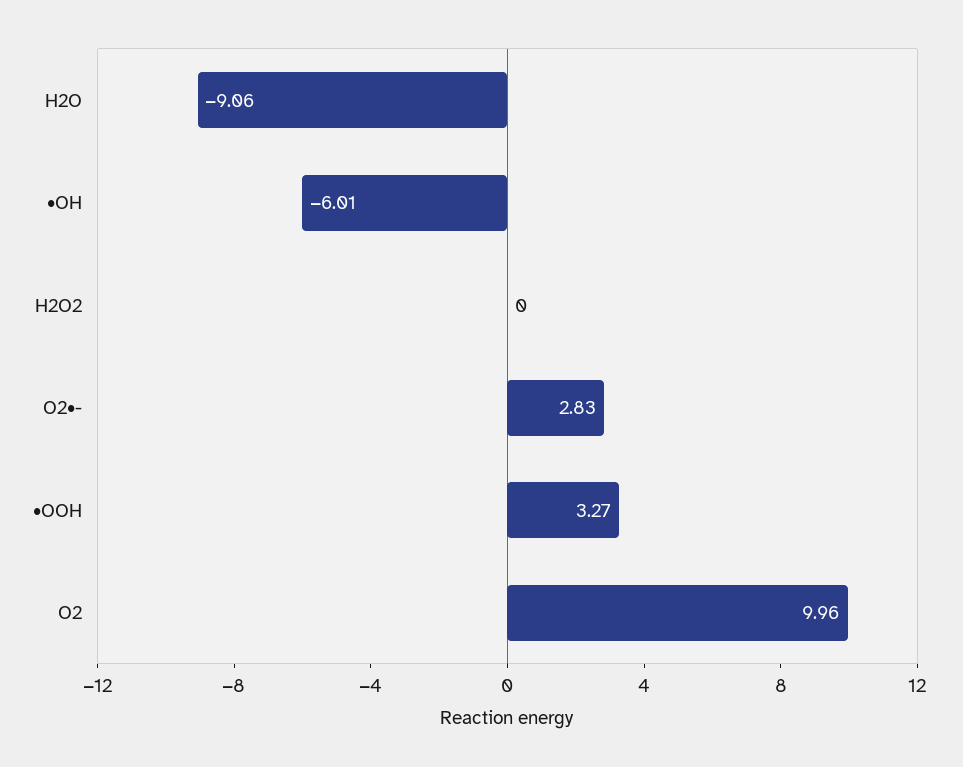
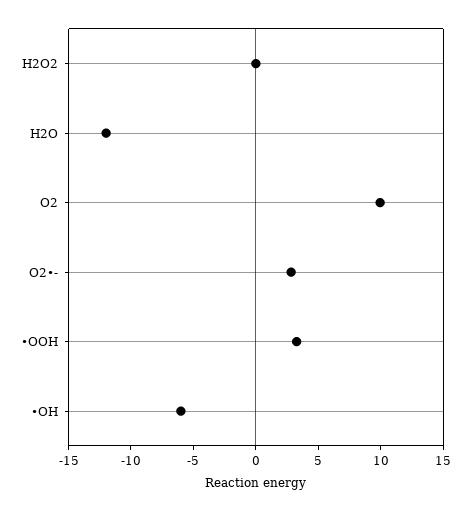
  {
-   "H2O": -9.06,
+   "H2O": -12,
    "•OH": -6.01,
    "H2O2": 0,
    "O2•-": 2.83,
    "•OOH": 3.27,
    "O2": 9.96
  }

